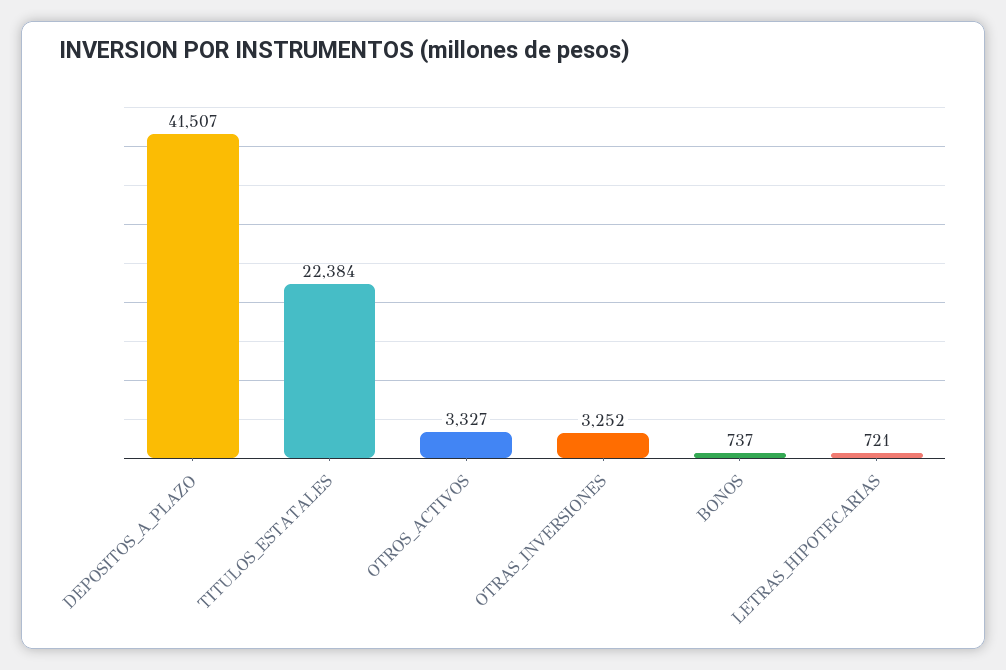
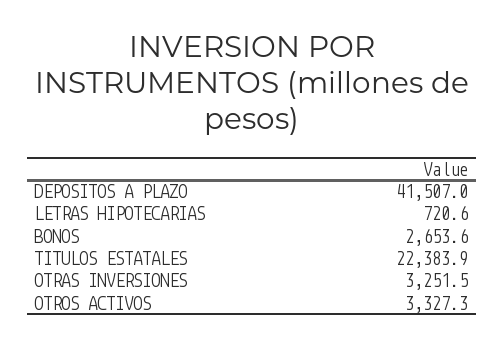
  {
    "DEPOSITOS_A_PLAZO": 41507,
    "TITULOS_ESTATALES": 22383.9,
    "OTROS_ACTIVOS": 3327.3,
    "OTRAS_INVERSIONES": 3251.5,
-   "BONOS": 737,
+   "BONOS": 2653.6,
    "LETRAS_HIPOTECARIAS": 720.6
  }

